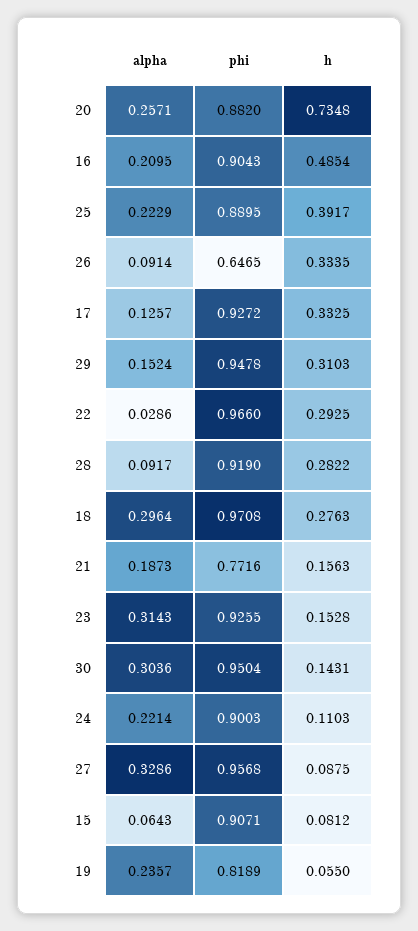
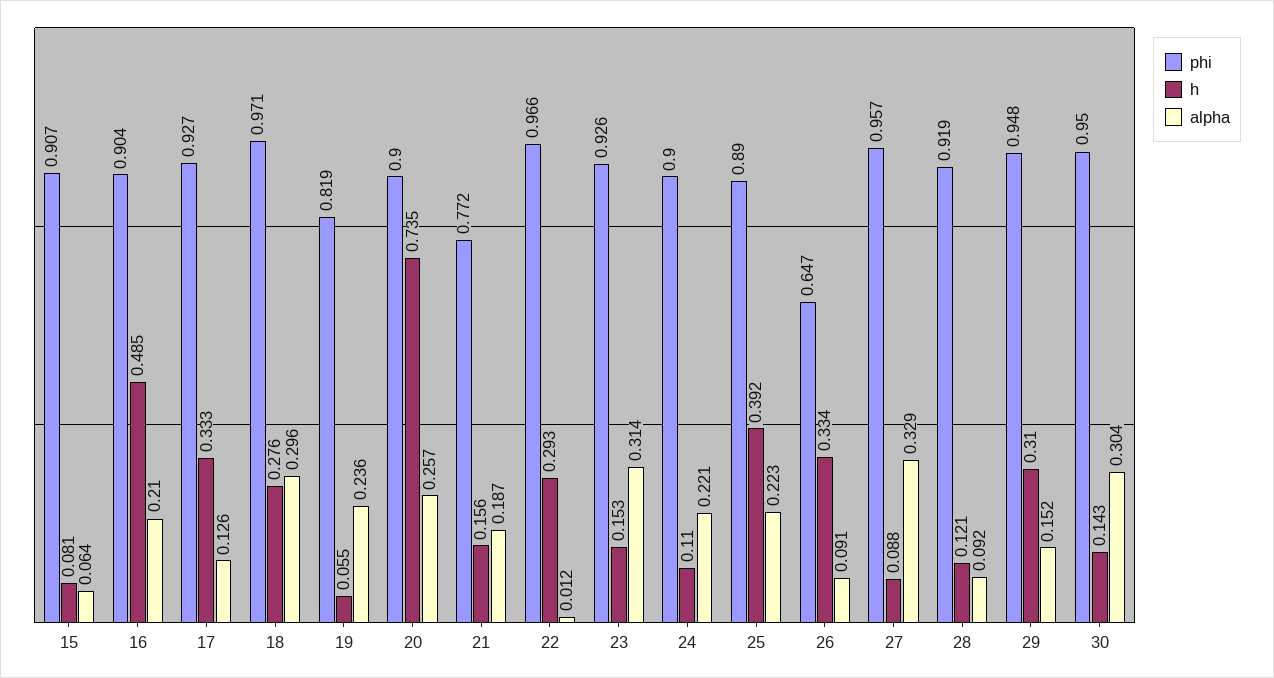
  {
    "alpha": {
      "20": 0.2571,
      "16": 0.2095,
      "25": 0.2229,
      "26": 0.0914,
      "17": 0.1257,
      "29": 0.1524,
-     "22": 0.0286,
+     "22": 0.012,
      "28": 0.0917,
      "18": 0.2964,
      "21": 0.1873,
      "23": 0.3143,
      "30": 0.3036,
      "24": 0.2214,
      "27": 0.3286,
      "15": 0.0643,
      "19": 0.2357
    },
    "phi": {
-     "20": 0.882,
+     "20": 0.9,
      "16": 0.9043,
      "25": 0.8895,
      "26": 0.6465,
      "17": 0.9272,
      "29": 0.9478,
      "22": 0.966,
      "28": 0.919,
      "18": 0.9708,
      "21": 0.7716,
      "23": 0.9255,
      "30": 0.9504,
      "24": 0.9003,
      "27": 0.9568,
      "15": 0.9071,
      "19": 0.8189
    },
    "h": {
      "20": 0.7348,
      "16": 0.4854,
      "25": 0.3917,
      "26": 0.3335,
      "17": 0.3325,
      "29": 0.3103,
      "22": 0.2925,
-     "28": 0.2822,
+     "28": 0.121,
      "18": 0.2763,
      "21": 0.1563,
      "23": 0.1528,
      "30": 0.1431,
      "24": 0.1103,
      "27": 0.0875,
      "15": 0.0812,
      "19": 0.055
    }
  }

